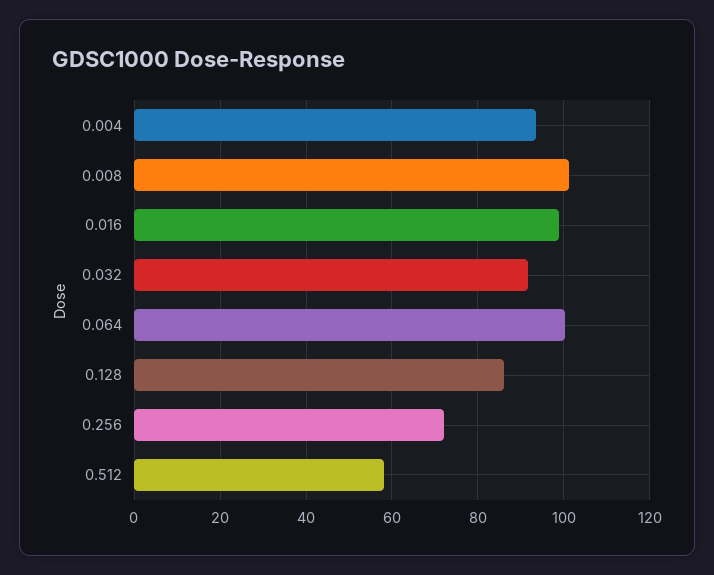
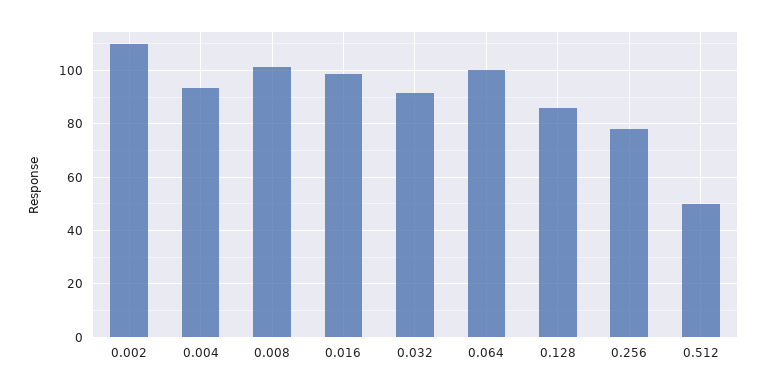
  {
    "0.004": 94,
    "0.008": 102,
    "0.016": 98,
    "0.032": 92,
    "0.064": 100,
    "0.128": 86,
-   "0.256": 72,
+   "0.256": 77.5,
-   "0.512": 58
+   "0.512": 50,
+   "0.002": 110
  }

